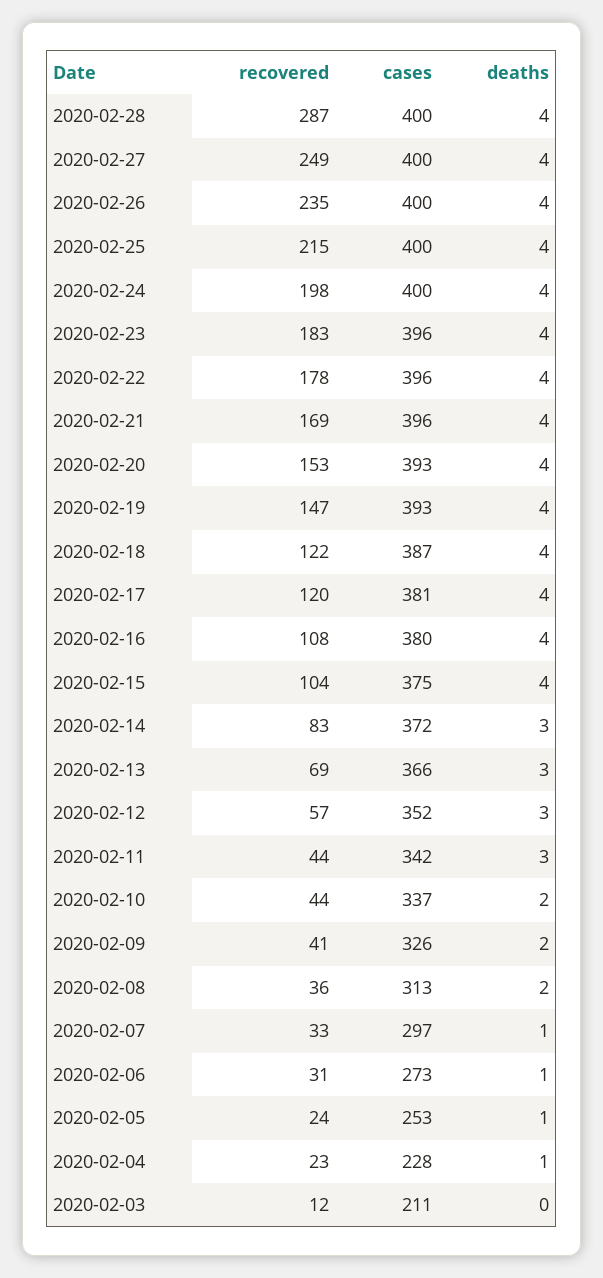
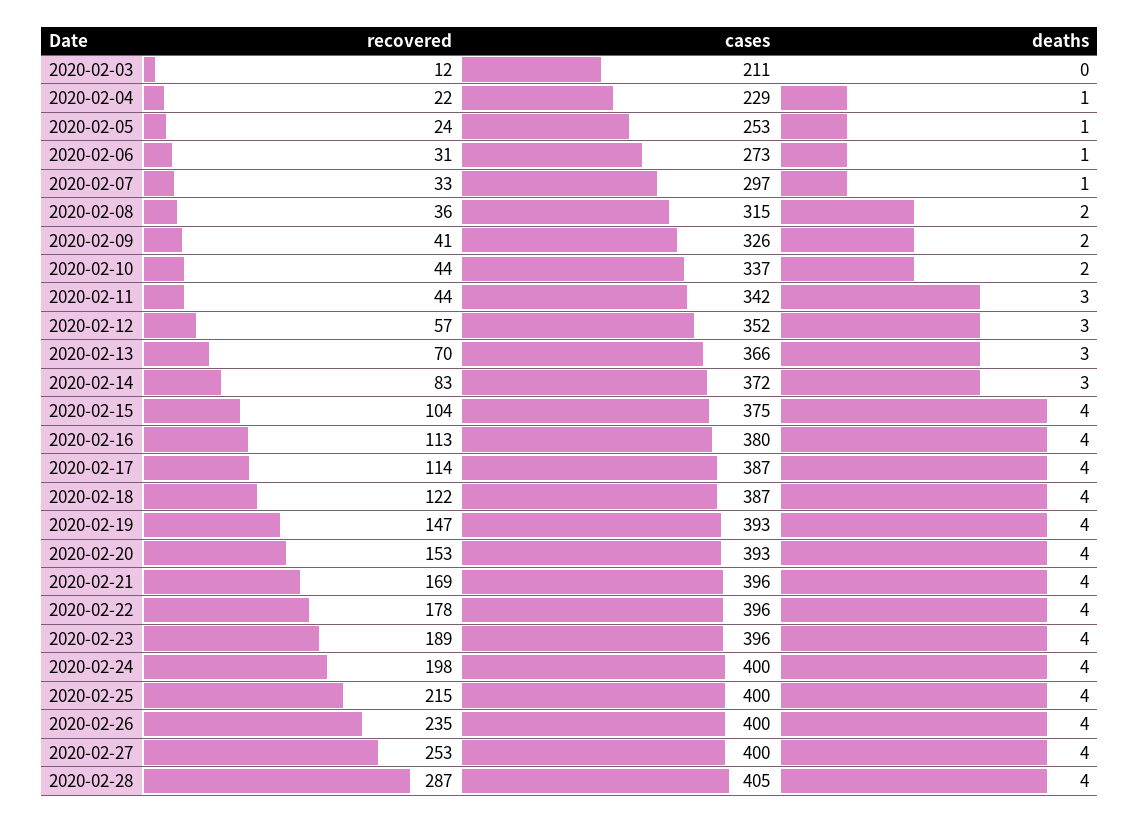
  {
    "recovered": {
      "2020-02-28": 287,
-     "2020-02-27": 249,
+     "2020-02-27": 253,
      "2020-02-26": 235,
      "2020-02-25": 215,
      "2020-02-24": 198,
-     "2020-02-23": 183,
+     "2020-02-23": 189,
      "2020-02-22": 178,
      "2020-02-21": 169,
      "2020-02-20": 153,
      "2020-02-19": 147,
      "2020-02-18": 122,
-     "2020-02-17": 120,
+     "2020-02-17": 114,
-     "2020-02-16": 108,
+     "2020-02-16": 113,
      "2020-02-15": 104,
      "2020-02-14": 83,
-     "2020-02-13": 69,
+     "2020-02-13": 70,
      "2020-02-12": 57,
      "2020-02-11": 44,
      "2020-02-10": 44,
      "2020-02-09": 41,
      "2020-02-08": 36,
      "2020-02-07": 33,
      "2020-02-06": 31,
      "2020-02-05": 24,
-     "2020-02-04": 23,
+     "2020-02-04": 22,
      "2020-02-03": 12
    },
    "cases": {
-     "2020-02-28": 400,
+     "2020-02-28": 405,
      "2020-02-27": 400,
      "2020-02-26": 400,
      "2020-02-25": 400,
      "2020-02-24": 400,
      "2020-02-23": 396,
      "2020-02-22": 396,
      "2020-02-21": 396,
      "2020-02-20": 393,
      "2020-02-19": 393,
      "2020-02-18": 387,
-     "2020-02-17": 381,
+     "2020-02-17": 387,
      "2020-02-16": 380,
      "2020-02-15": 375,
      "2020-02-14": 372,
      "2020-02-13": 366,
      "2020-02-12": 352,
      "2020-02-11": 342,
      "2020-02-10": 337,
      "2020-02-09": 326,
-     "2020-02-08": 313,
+     "2020-02-08": 315,
      "2020-02-07": 297,
      "2020-02-06": 273,
      "2020-02-05": 253,
-     "2020-02-04": 228,
+     "2020-02-04": 229,
      "2020-02-03": 211
    },
    "deaths": {
      "2020-02-28": 4,
      "2020-02-27": 4,
      "2020-02-26": 4,
      "2020-02-25": 4,
      "2020-02-24": 4,
      "2020-02-23": 4,
      "2020-02-22": 4,
      "2020-02-21": 4,
      "2020-02-20": 4,
      "2020-02-19": 4,
      "2020-02-18": 4,
      "2020-02-17": 4,
      "2020-02-16": 4,
      "2020-02-15": 4,
      "2020-02-14": 3,
      "2020-02-13": 3,
      "2020-02-12": 3,
      "2020-02-11": 3,
      "2020-02-10": 2,
      "2020-02-09": 2,
      "2020-02-08": 2,
      "2020-02-07": 1,
      "2020-02-06": 1,
      "2020-02-05": 1,
      "2020-02-04": 1,
      "2020-02-03": 0
    }
  }

